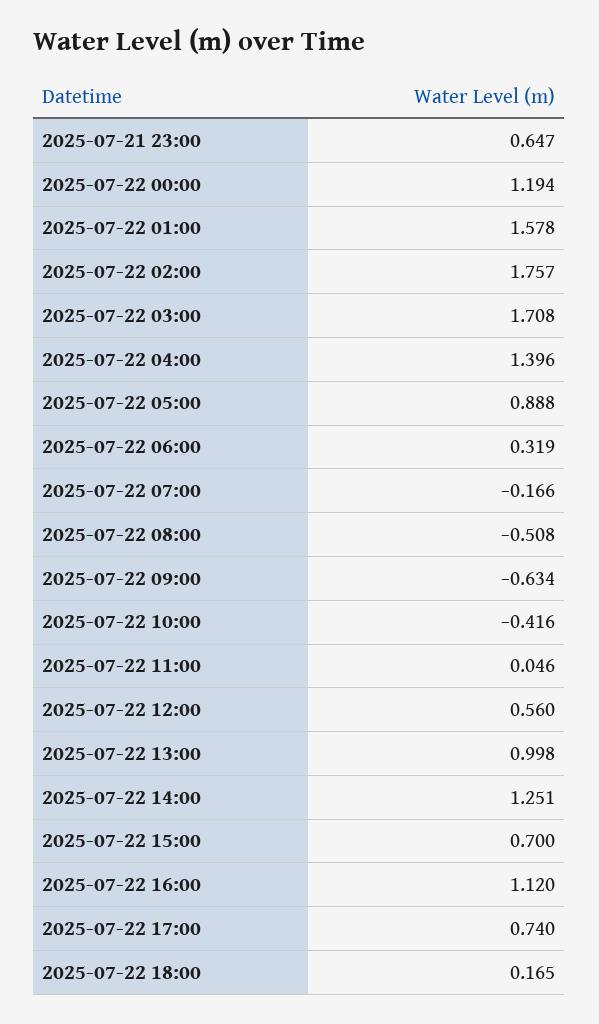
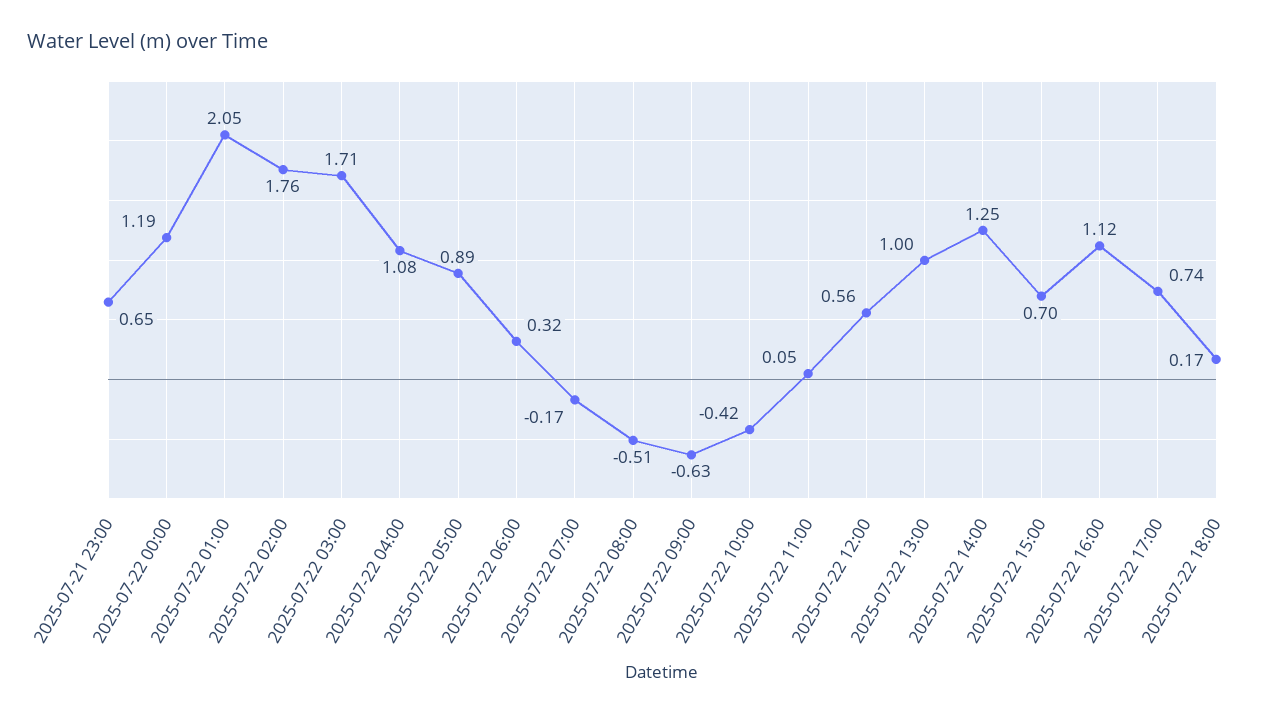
  {
    "2025-07-21 23:00": 0.647,
    "2025-07-22 00:00": 1.194,
-   "2025-07-22 01:00": 1.578,
+   "2025-07-22 01:00": 2.05,
    "2025-07-22 02:00": 1.757,
    "2025-07-22 03:00": 1.708,
-   "2025-07-22 04:00": 1.396,
+   "2025-07-22 04:00": 1.08,
    "2025-07-22 05:00": 0.888,
    "2025-07-22 06:00": 0.319,
    "2025-07-22 07:00": -0.166,
    "2025-07-22 08:00": -0.508,
    "2025-07-22 09:00": -0.634,
    "2025-07-22 10:00": -0.416,
    "2025-07-22 11:00": 0.046,
    "2025-07-22 12:00": 0.56,
    "2025-07-22 13:00": 0.998,
    "2025-07-22 14:00": 1.251,
    "2025-07-22 15:00": 0.7,
    "2025-07-22 16:00": 1.12,
    "2025-07-22 17:00": 0.74,
    "2025-07-22 18:00": 0.165
  }

